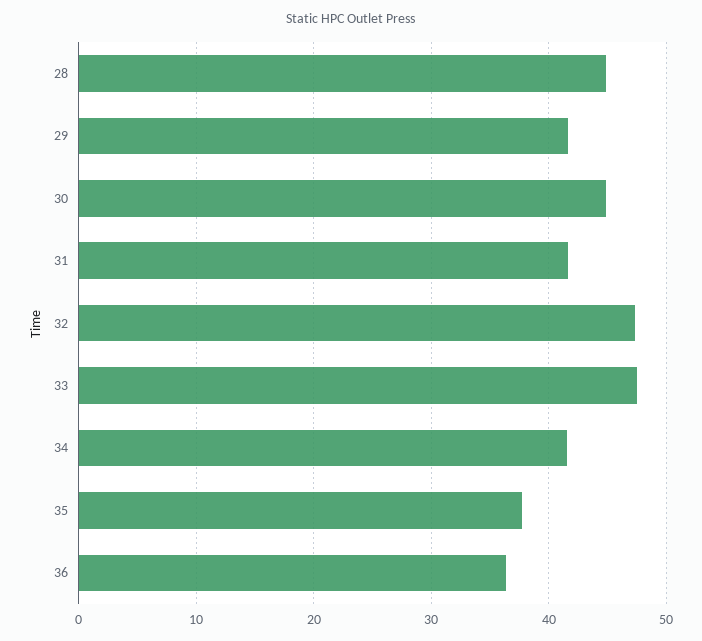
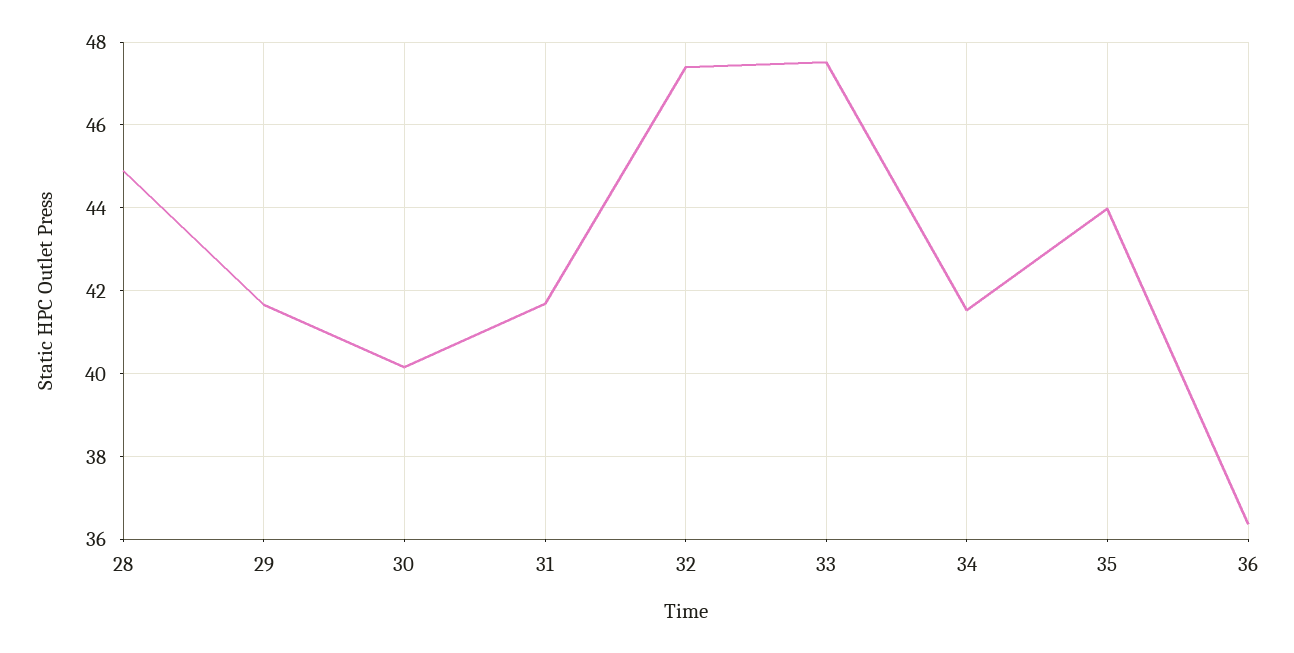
  {
    "28": 45,
    "29": 41.6,
-   "30": 45,
+   "30": 40.2,
    "31": 41.6,
    "32": 47.4,
    "33": 47.6,
    "34": 41.6,
-   "35": 38,
+   "35": 44,
    "36": 36.4
  }

